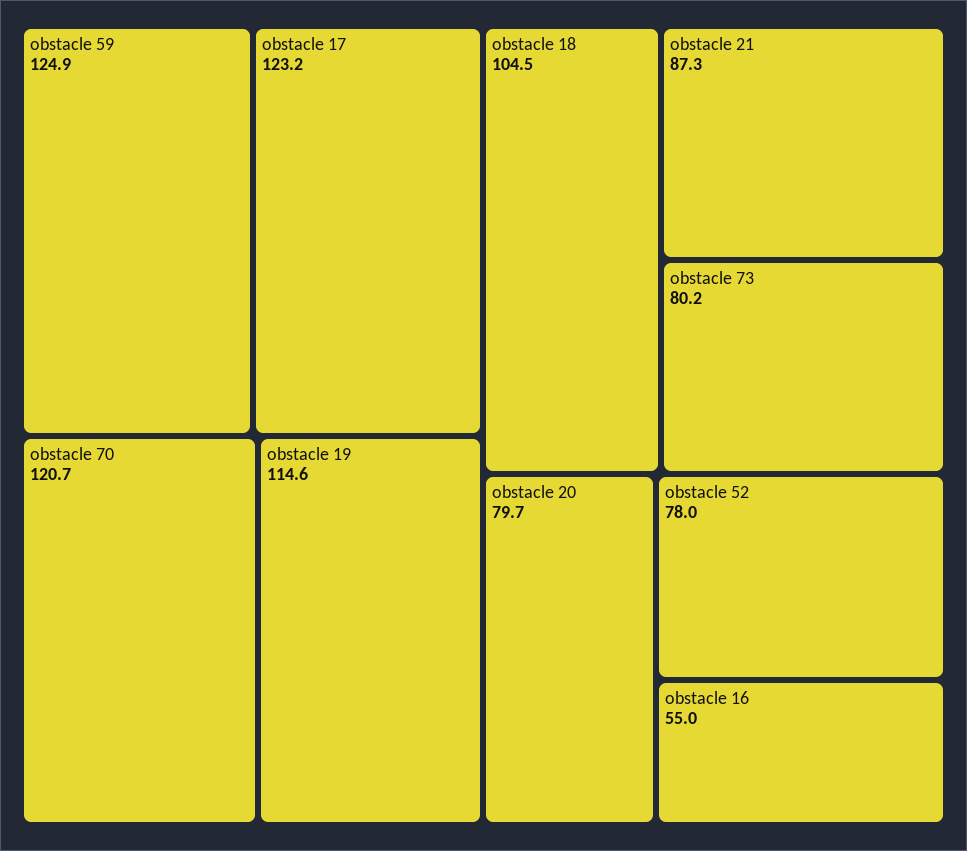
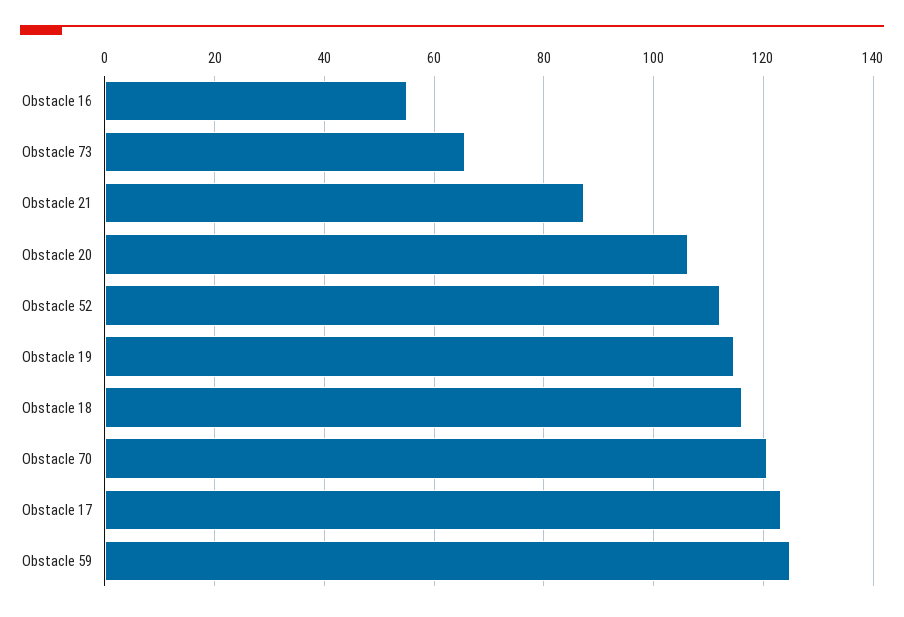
  {
    "obstacle 59": 124.9,
    "obstacle 17": 123.2,
    "obstacle 70": 120.7,
    "obstacle 19": 114.6,
-   "obstacle 18": 104.5,
+   "obstacle 18": 116,
    "obstacle 21": 87.3,
-   "obstacle 73": 80.2,
+   "obstacle 73": 66,
-   "obstacle 20": 79.7,
+   "obstacle 20": 106,
-   "obstacle 52": 78,
+   "obstacle 52": 112,
    "obstacle 16": 55
  }

